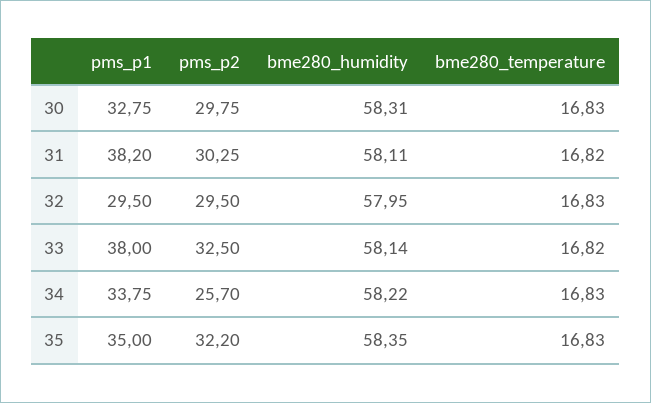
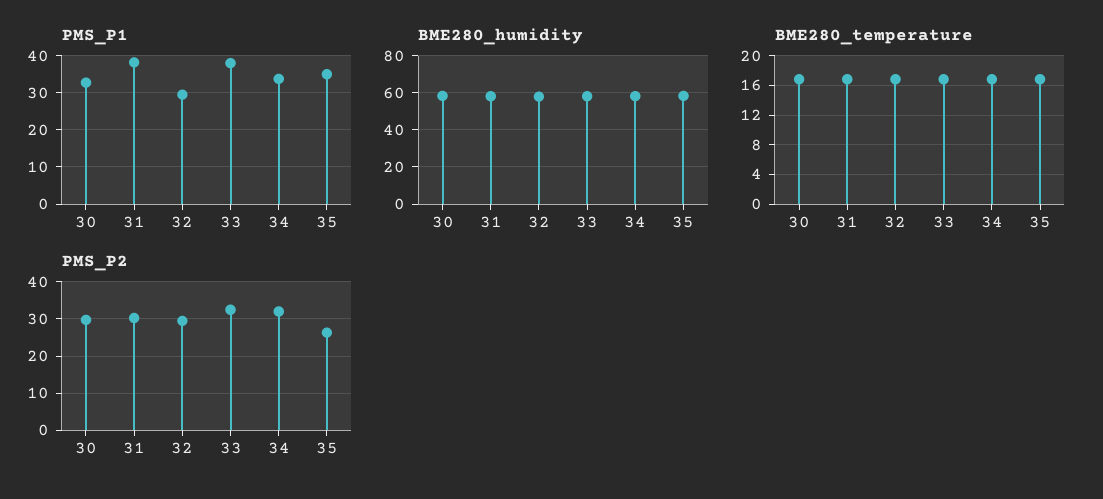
  {
    "pms_p1": {
      "30": 32.75,
      "31": 38.2,
      "32": 29.5,
      "33": 38,
      "34": 33.75,
      "35": 35
    },
    "pms_p2": {
      "30": 29.75,
      "31": 30.25,
      "32": 29.5,
      "33": 32.5,
-     "34": 25.7,
+     "34": 32,
-     "35": 32.2
+     "35": 26
    },
    "bme280_humidity": {
      "30": 58.31,
      "31": 58.11,
      "32": 57.95,
      "33": 58.14,
      "34": 58.22,
      "35": 58.35
    },
    "bme280_temperature": {
      "30": 16.83,
      "31": 16.82,
      "32": 16.83,
      "33": 16.82,
      "34": 16.83,
      "35": 16.83
    }
  }

